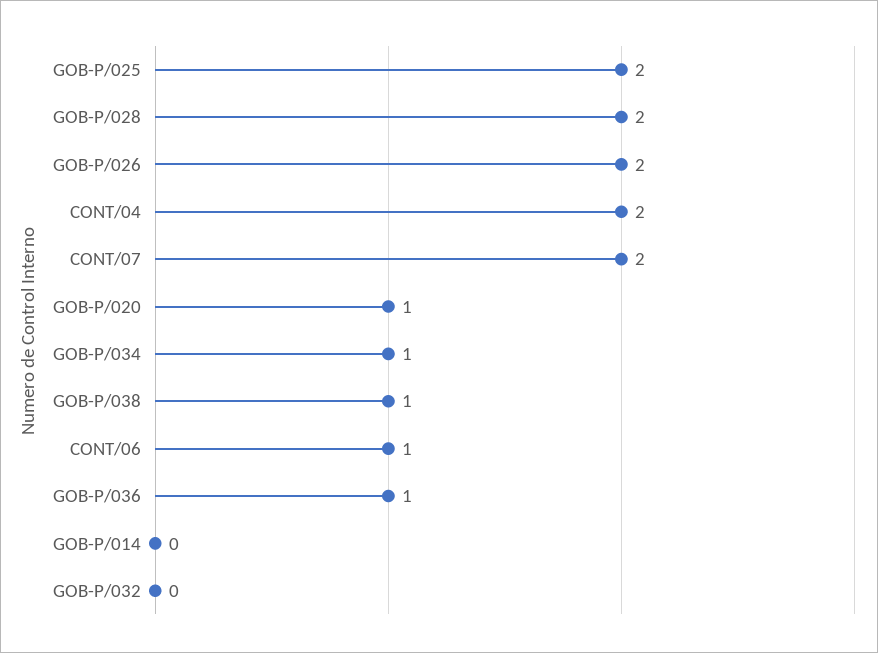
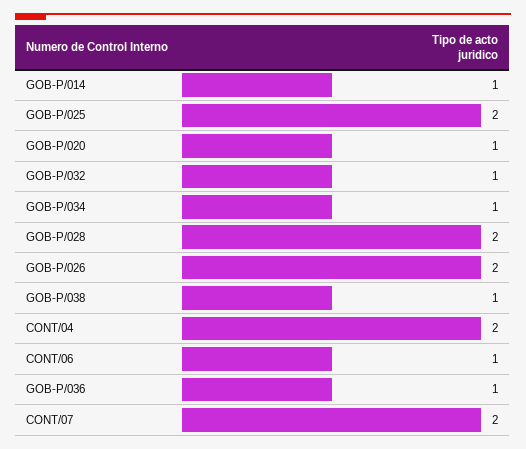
  {
    "GOB-P/025": 2,
    "GOB-P/028": 2,
    "GOB-P/026": 2,
    "CONT/04": 2,
    "CONT/07": 2,
    "GOB-P/020": 1,
    "GOB-P/034": 1,
    "GOB-P/038": 1,
    "CONT/06": 1,
    "GOB-P/036": 1,
-   "GOB-P/014": 0,
+   "GOB-P/014": 1,
-   "GOB-P/032": 0
+   "GOB-P/032": 1
  }

